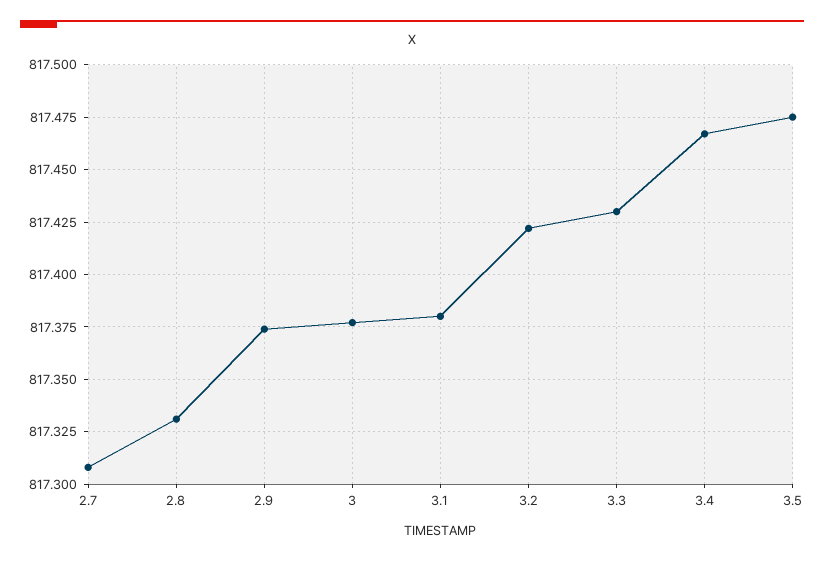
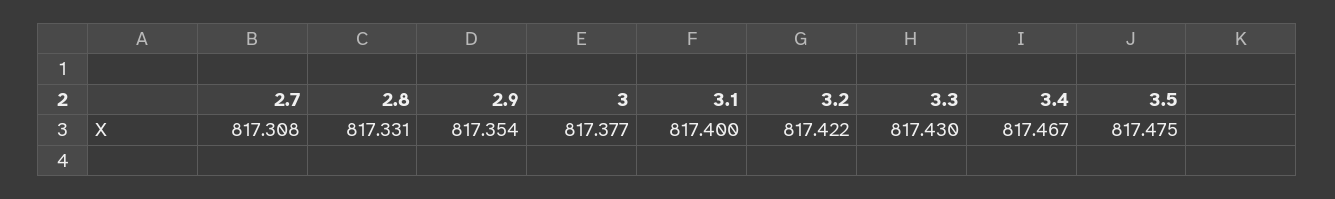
  {
    "2.7": 817.308,
    "2.8": 817.331,
-   "2.9": 817.375,
+   "2.9": 817.354,
    "3": 817.377,
-   "3.1": 817.38,
+   "3.1": 817.4,
    "3.2": 817.422,
    "3.3": 817.43,
    "3.4": 817.467,
    "3.5": 817.475
  }

